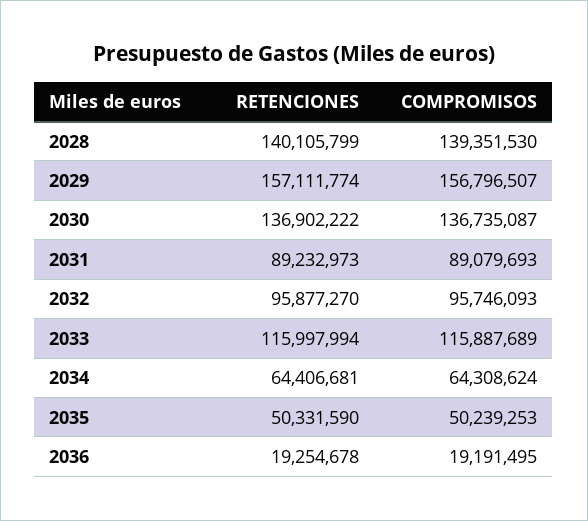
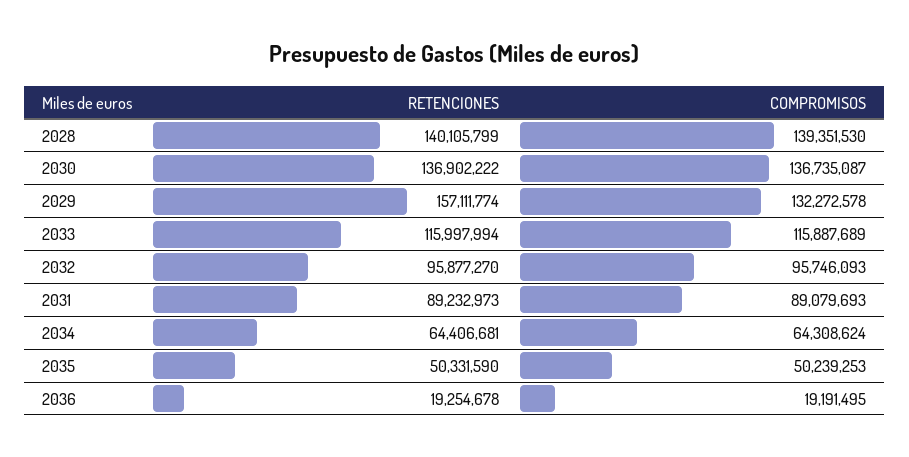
  {
    "RETENCIONES": {
      "2028": 140105799,
      "2029": 157111774,
      "2030": 136902222,
      "2031": 89232973,
      "2032": 95877270,
      "2033": 115997994,
      "2034": 64406681,
      "2035": 50331590,
      "2036": 19254678
    },
    "COMPROMISOS": {
      "2028": 139351530,
-     "2029": 156796507,
+     "2029": 132272578,
      "2030": 136735087,
      "2031": 89079693,
      "2032": 95746093,
      "2033": 115887689,
      "2034": 64308624,
      "2035": 50239253,
      "2036": 19191495
    }
  }

